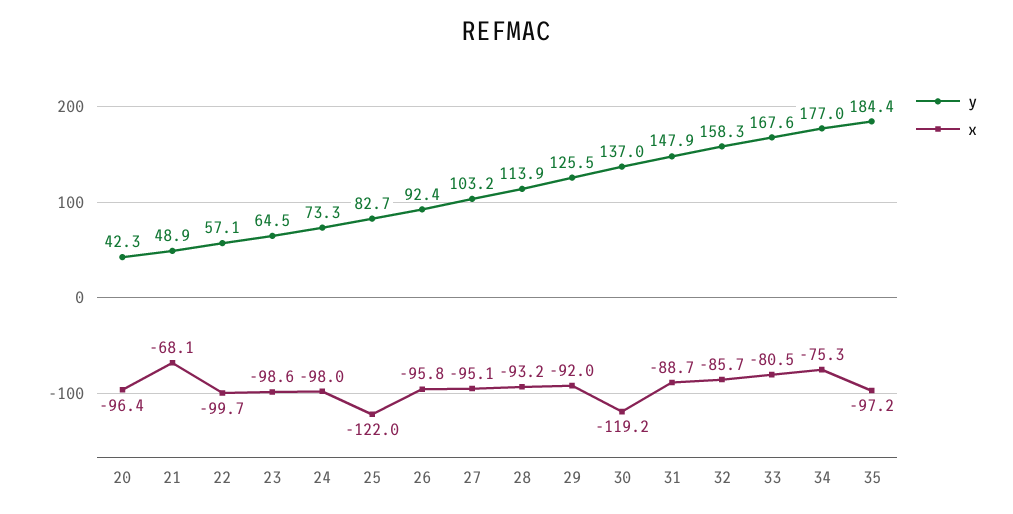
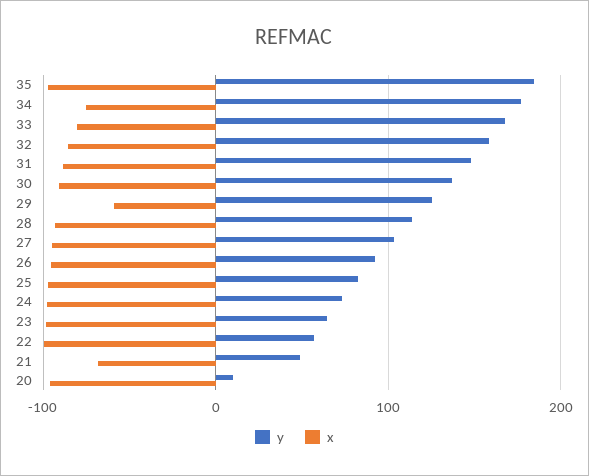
  {
    "y": {
-     "20": 42.3,
+     "20": 10,
      "21": 48.9,
      "22": 57.1,
      "23": 64.5,
      "24": 73.3,
      "25": 82.7,
      "26": 92.4,
      "27": 103.2,
      "28": 113.9,
      "29": 125.5,
      "30": 137,
      "31": 147.9,
      "32": 158.3,
      "33": 167.6,
      "34": 177,
      "35": 184.4
    },
    "x": {
      "20": -96.4,
      "21": -68.1,
      "22": -99.7,
      "23": -98.6,
      "24": -98,
-     "25": -122,
+     "25": -100,
      "26": -95.8,
      "27": -95.1,
      "28": -93.2,
-     "29": -92,
+     "29": -60,
-     "30": -119.2,
+     "30": -90,
      "31": -88.7,
      "32": -85.7,
      "33": -80.5,
      "34": -75.3,
      "35": -97.2
    }
  }

